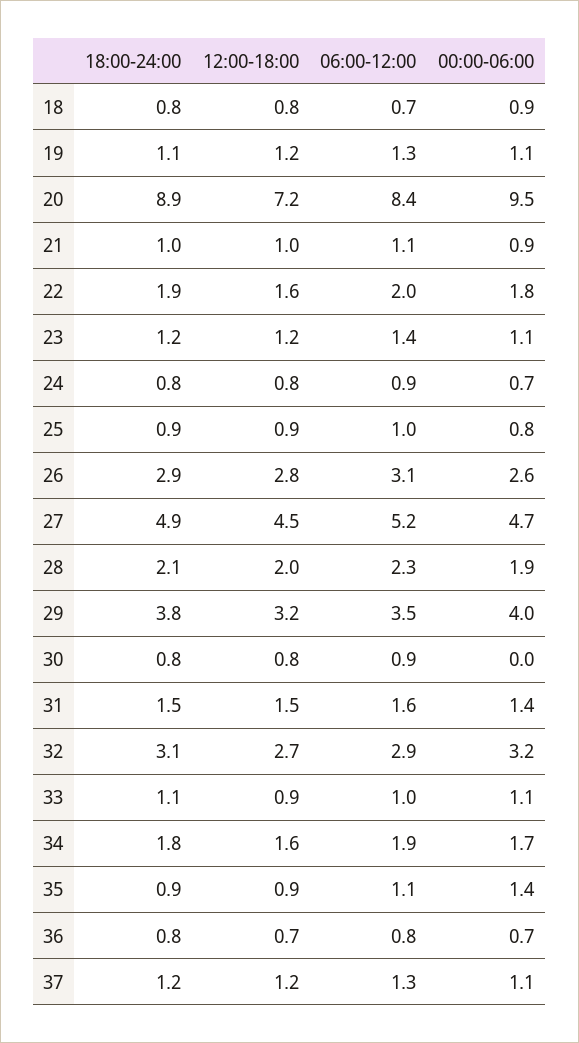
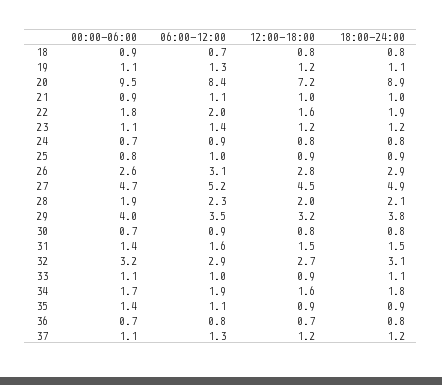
  {
    "18:00-24:00": {
      "18": 0.8,
      "19": 1.1,
      "20": 8.9,
      "21": 1,
      "22": 1.9,
      "23": 1.2,
      "24": 0.8,
      "25": 0.9,
      "26": 2.9,
      "27": 4.9,
      "28": 2.1,
      "29": 3.8,
      "30": 0.8,
      "31": 1.5,
      "32": 3.1,
      "33": 1.1,
      "34": 1.8,
      "35": 0.9,
      "36": 0.8,
      "37": 1.2
    },
    "12:00-18:00": {
      "18": 0.8,
      "19": 1.2,
      "20": 7.2,
      "21": 1,
      "22": 1.6,
      "23": 1.2,
      "24": 0.8,
      "25": 0.9,
      "26": 2.8,
      "27": 4.5,
      "28": 2,
      "29": 3.2,
      "30": 0.8,
      "31": 1.5,
      "32": 2.7,
      "33": 0.9,
      "34": 1.6,
      "35": 0.9,
      "36": 0.7,
      "37": 1.2
    },
    "06:00-12:00": {
      "18": 0.7,
      "19": 1.3,
      "20": 8.4,
      "21": 1.1,
      "22": 2,
      "23": 1.4,
      "24": 0.9,
      "25": 1,
      "26": 3.1,
      "27": 5.2,
      "28": 2.3,
      "29": 3.5,
      "30": 0.9,
      "31": 1.6,
      "32": 2.9,
      "33": 1,
      "34": 1.9,
      "35": 1.1,
      "36": 0.8,
      "37": 1.3
    },
    "00:00-06:00": {
      "18": 0.9,
      "19": 1.1,
      "20": 9.5,
      "21": 0.9,
      "22": 1.8,
      "23": 1.1,
      "24": 0.7,
      "25": 0.8,
      "26": 2.6,
      "27": 4.7,
      "28": 1.9,
      "29": 4,
-     "30": 0,
+     "30": 0.7,
      "31": 1.4,
      "32": 3.2,
      "33": 1.1,
      "34": 1.7,
      "35": 1.4,
      "36": 0.7,
      "37": 1.1
    }
  }

